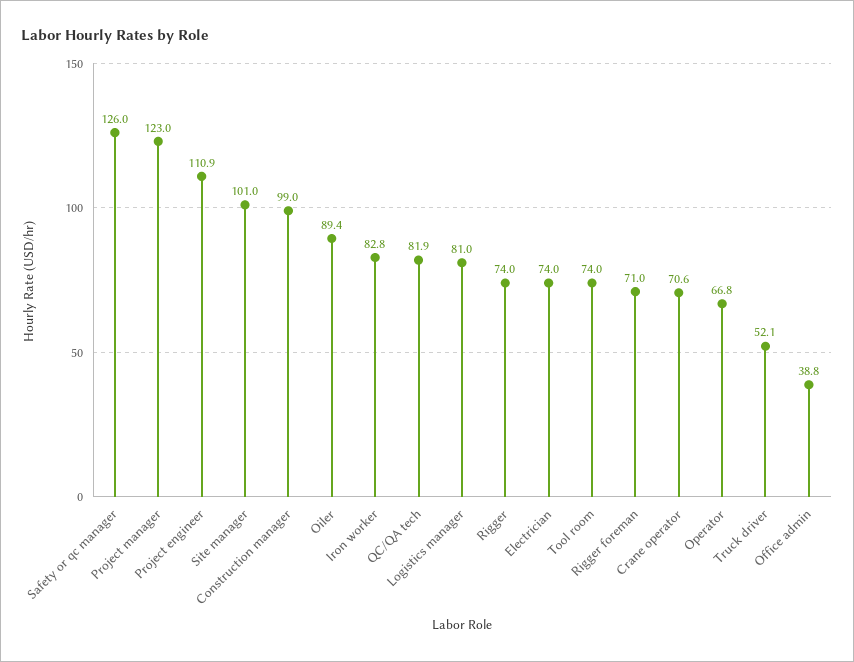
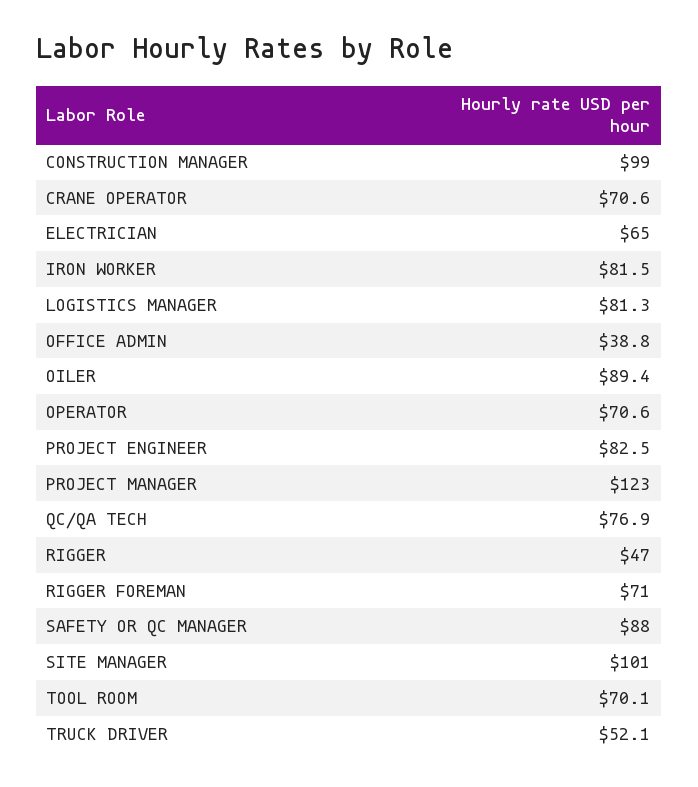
  {
-   "Safety or qc manager": 126,
+   "Safety or qc manager": 88,
    "Project manager": 123,
-   "Project engineer": 110.9,
+   "Project engineer": 82.5,
    "Site manager": 101,
    "Construction manager": 99,
    "Oiler": 89.4,
-   "Iron worker": 82.8,
+   "Iron worker": 81.5,
-   "QC/QA tech": 81.9,
+   "QC/QA tech": 76.9,
-   "Logistics manager": 81,
+   "Logistics manager": 81.3,
-   "Rigger": 74,
+   "Rigger": 47,
-   "Electrician": 74,
+   "Electrician": 65,
-   "Tool room": 74,
+   "Tool room": 70.1,
    "Rigger foreman": 71,
    "Crane operator": 70.6,
-   "Operator": 66.8,
+   "Operator": 70.6,
    "Truck driver": 52.1,
    "Office admin": 38.8
  }

